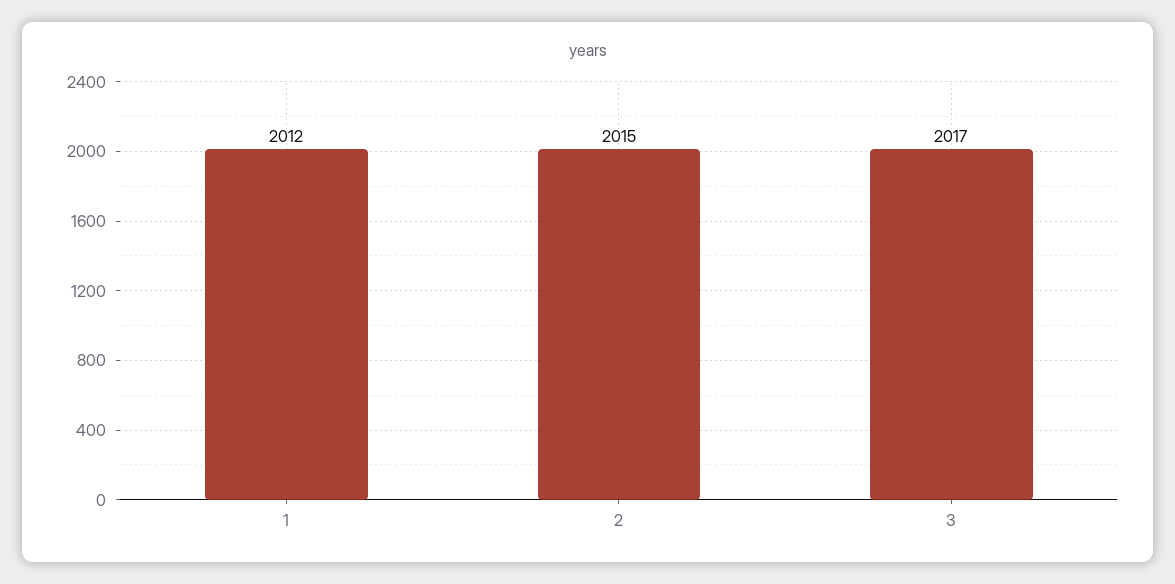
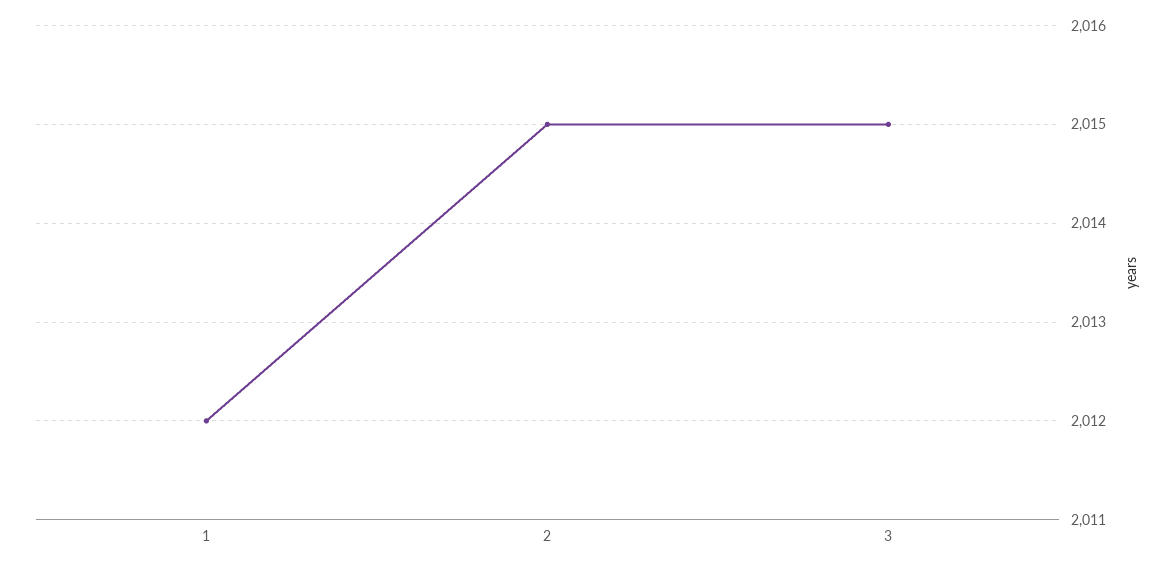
  {
    "1": 2012,
    "2": 2015,
-   "3": 2017
+   "3": 2015
  }

